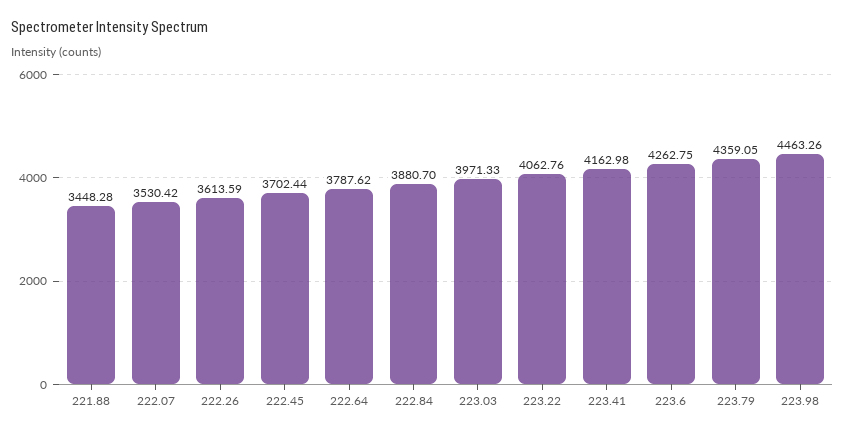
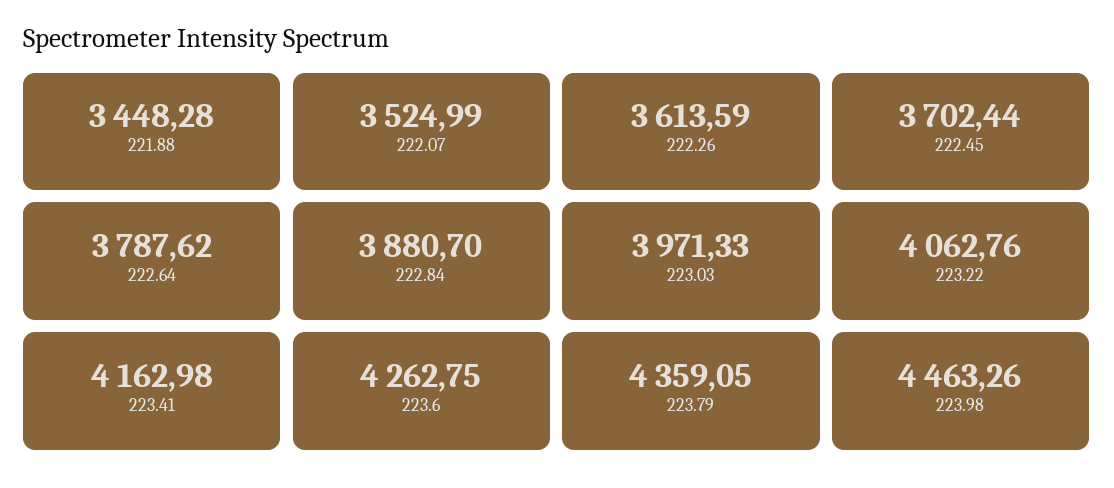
  {
    "221.88": 3448.28,
-   "222.07": 3530.42,
+   "222.07": 3524.99,
    "222.26": 3613.59,
    "222.45": 3702.44,
    "222.64": 3787.62,
    "222.84": 3880.7,
    "223.03": 3971.33,
    "223.22": 4062.76,
    "223.41": 4162.98,
    "223.6": 4262.75,
    "223.79": 4359.05,
    "223.98": 4463.26
  }

